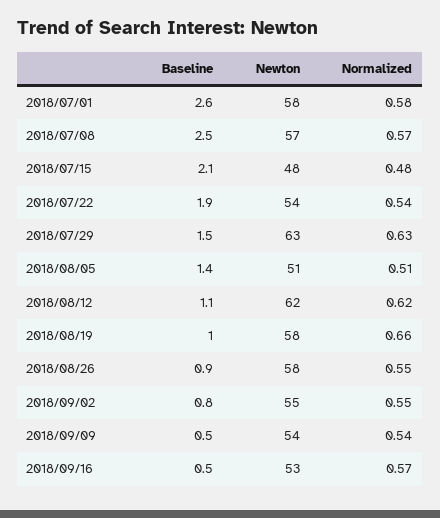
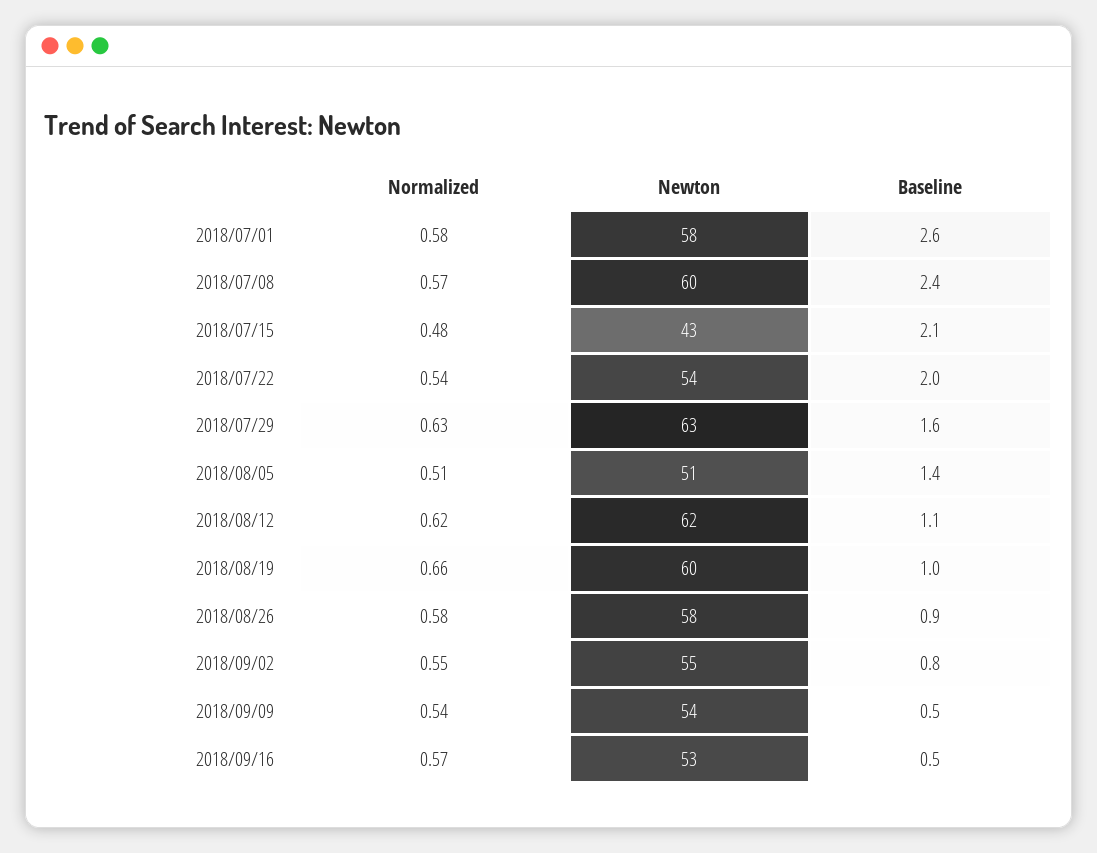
  {
    "Baseline": {
      "2018/07/01": 2.6,
-     "2018/07/08": 2.5,
+     "2018/07/08": 2.4,
      "2018/07/15": 2.1,
-     "2018/07/22": 1.9,
+     "2018/07/22": 2,
-     "2018/07/29": 1.5,
+     "2018/07/29": 1.6,
      "2018/08/05": 1.4,
      "2018/08/12": 1.1,
      "2018/08/19": 1,
      "2018/08/26": 0.9,
      "2018/09/02": 0.8,
      "2018/09/09": 0.5,
      "2018/09/16": 0.5
    },
    "Newton": {
      "2018/07/01": 58,
-     "2018/07/08": 57,
+     "2018/07/08": 60,
-     "2018/07/15": 48,
+     "2018/07/15": 43,
      "2018/07/22": 54,
      "2018/07/29": 63,
      "2018/08/05": 51,
      "2018/08/12": 62,
-     "2018/08/19": 58,
+     "2018/08/19": 60,
      "2018/08/26": 58,
      "2018/09/02": 55,
      "2018/09/09": 54,
      "2018/09/16": 53
    },
    "Normalized": {
      "2018/07/01": 0.58,
      "2018/07/08": 0.57,
      "2018/07/15": 0.48,
      "2018/07/22": 0.54,
      "2018/07/29": 0.63,
      "2018/08/05": 0.51,
      "2018/08/12": 0.62,
      "2018/08/19": 0.66,
-     "2018/08/26": 0.55,
+     "2018/08/26": 0.58,
      "2018/09/02": 0.55,
      "2018/09/09": 0.54,
      "2018/09/16": 0.57
    }
  }

